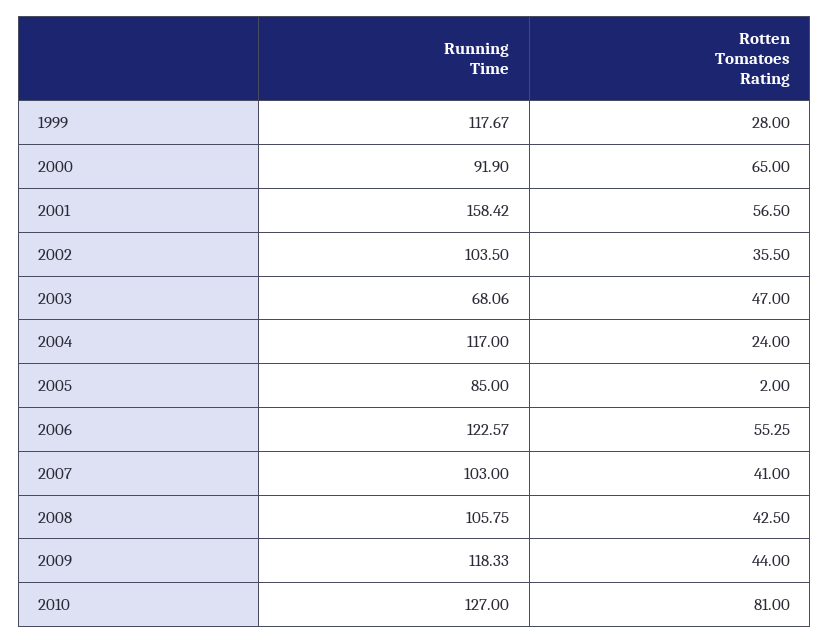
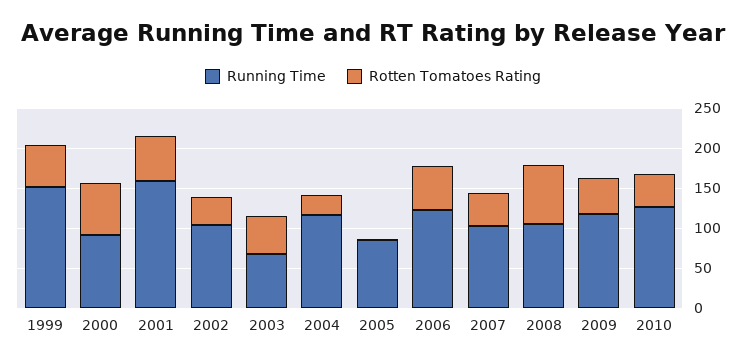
  {
    "Running Time": {
-     "1999": 117.67,
+     "1999": 150,
      "2000": 91.9,
      "2001": 158.42,
      "2002": 103.5,
      "2003": 68.06,
      "2004": 117,
      "2005": 85,
      "2006": 122.57,
      "2007": 103,
      "2008": 105.75,
      "2009": 118.33,
      "2010": 127
    },
    "Rotten Tomatoes Rating": {
-     "1999": 28,
+     "1999": 50,
      "2000": 65,
      "2001": 56.5,
      "2002": 35.5,
      "2003": 47,
      "2004": 24,
      "2005": 2,
      "2006": 55.25,
      "2007": 41,
-     "2008": 42.5,
+     "2008": 70,
      "2009": 44,
-     "2010": 81
+     "2010": 40
    }
  }

